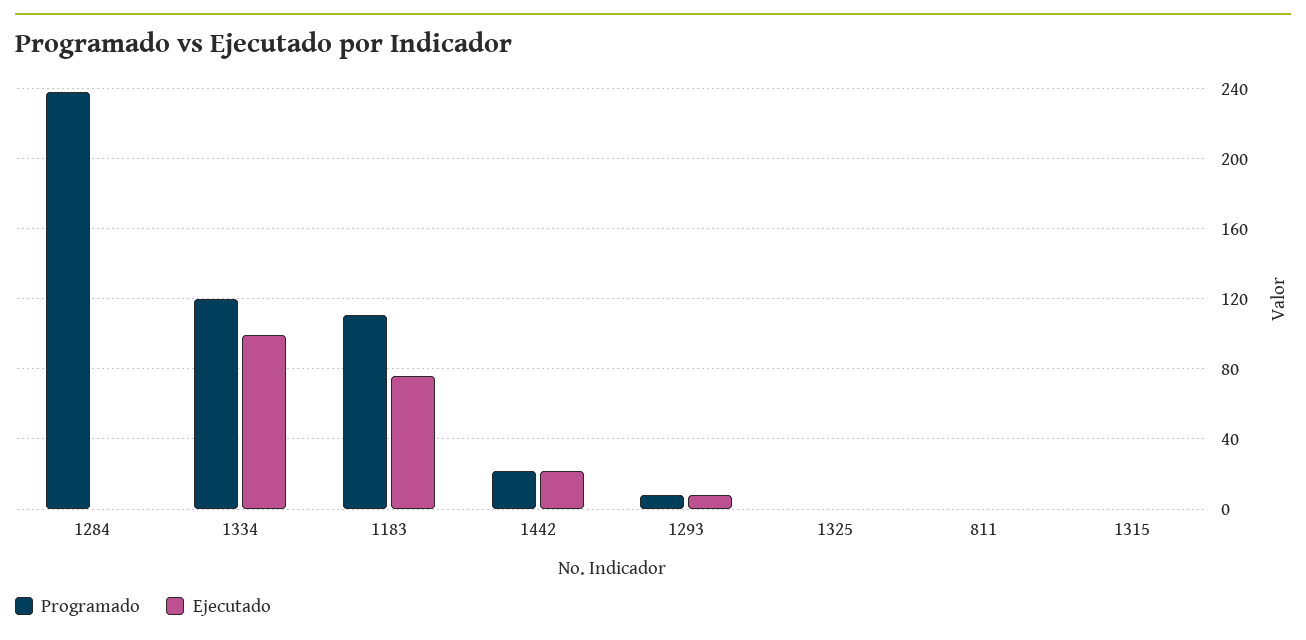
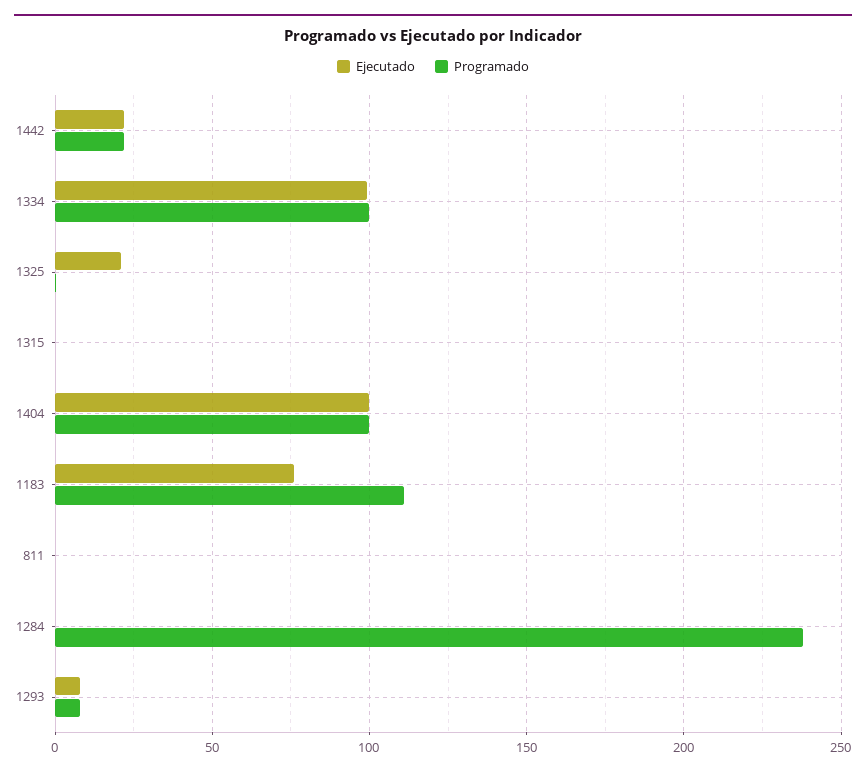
  {
    "Programado": {
      "1284": 240,
-     "1334": 120,
+     "1334": 100,
      "1183": 110,
      "1442": 20,
      "1293": 10,
      "1325": 0,
      "811": 0,
-     "1315": 0
+     "1315": 0,
+     "1404": 100
    },
    "Ejecutado": {
      "1284": 0,
      "1334": 100,
      "1183": 75,
      "1442": 20,
      "1293": 10,
-     "1325": 0,
+     "1325": 20,
      "811": 0,
-     "1315": 0
+     "1315": 0,
+     "1404": 100
    }
  }

